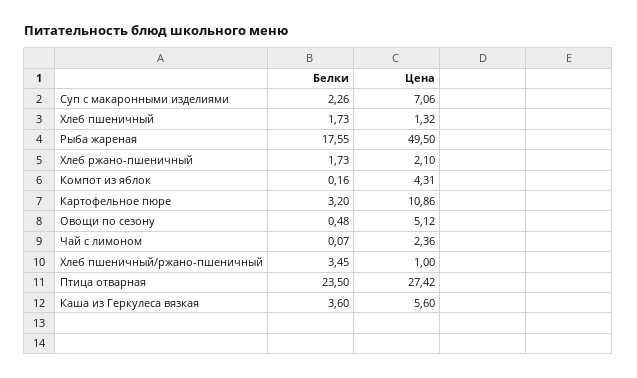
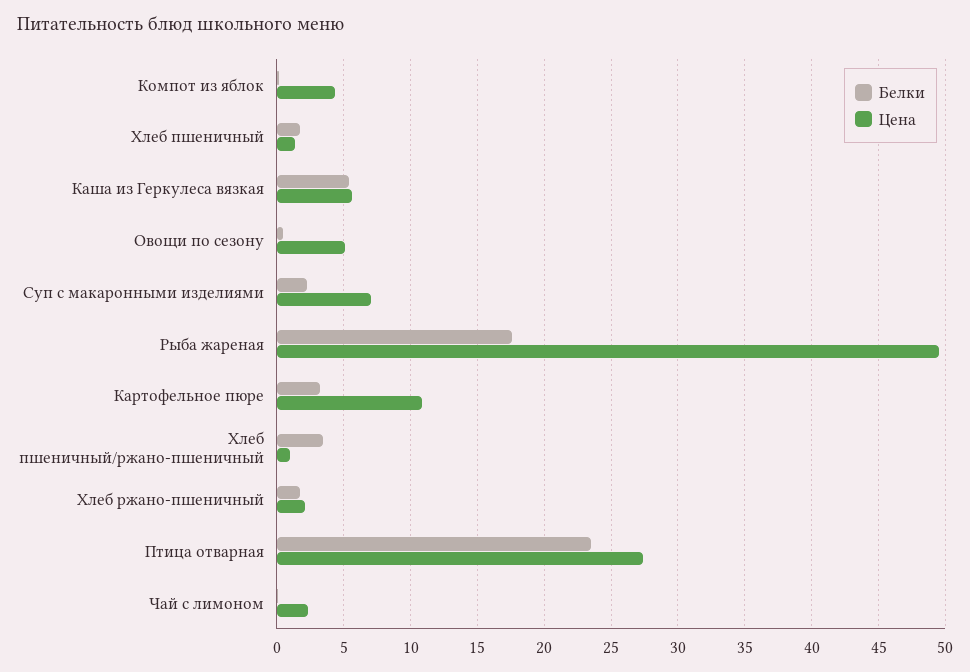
  {
    "Белки": {
      "Суп с макаронными изделиями": 2.26,
      "Хлеб пшеничный": 1.73,
      "Рыба жареная": 17.55,
      "Хлеб ржано-пшеничный": 1.73,
      "Компот из яблок": 0.16,
      "Картофельное пюре": 3.2,
      "Овощи по сезону": 0.48,
      "Чай с лимоном": 0.07,
      "Хлеб пшеничный/ржано-пшеничный": 3.45,
      "Птица отварная": 23.5,
-     "Каша из Геркулеса вязкая": 3.6
+     "Каша из Геркулеса вязкая": 5.5
    },
    "Цена": {
      "Суп с макаронными изделиями": 7.06,
      "Хлеб пшеничный": 1.32,
      "Рыба жареная": 49.5,
      "Хлеб ржано-пшеничный": 2.1,
      "Компот из яблок": 4.31,
      "Картофельное пюре": 10.86,
      "Овощи по сезону": 5.12,
      "Чай с лимоном": 2.36,
      "Хлеб пшеничный/ржано-пшеничный": 1,
      "Птица отварная": 27.42,
      "Каша из Геркулеса вязкая": 5.6
    }
  }

